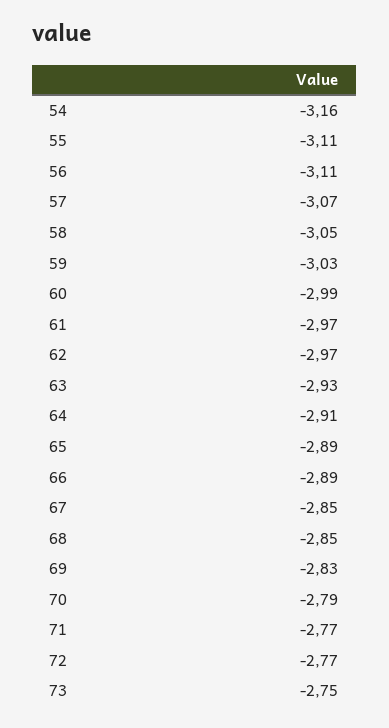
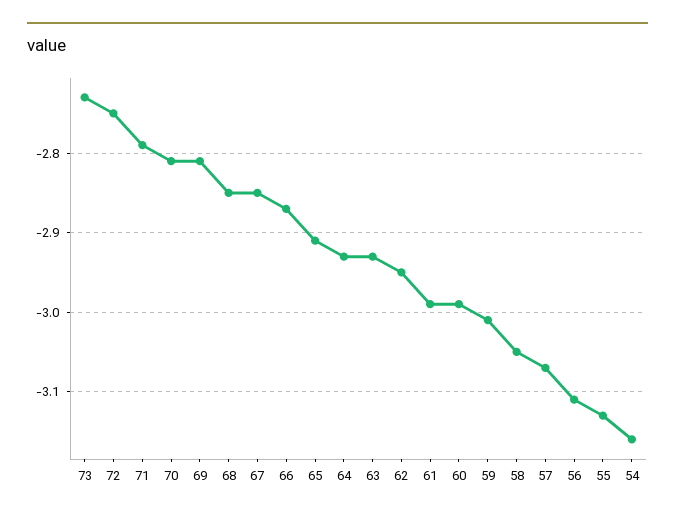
  {
    "54": -3.16,
-   "55": -3.11,
+   "55": -3.13,
    "56": -3.11,
    "57": -3.07,
    "58": -3.05,
-   "59": -3.03,
+   "59": -3.01,
    "60": -2.99,
-   "61": -2.97,
+   "61": -2.99,
-   "62": -2.97,
+   "62": -2.95,
    "63": -2.93,
-   "64": -2.91,
+   "64": -2.93,
-   "65": -2.89,
+   "65": -2.91,
-   "66": -2.89,
+   "66": -2.87,
    "67": -2.85,
    "68": -2.85,
-   "69": -2.83,
+   "69": -2.81,
-   "70": -2.79,
+   "70": -2.81,
-   "71": -2.77,
+   "71": -2.79,
-   "72": -2.77,
+   "72": -2.75,
-   "73": -2.75
+   "73": -2.73
  }

